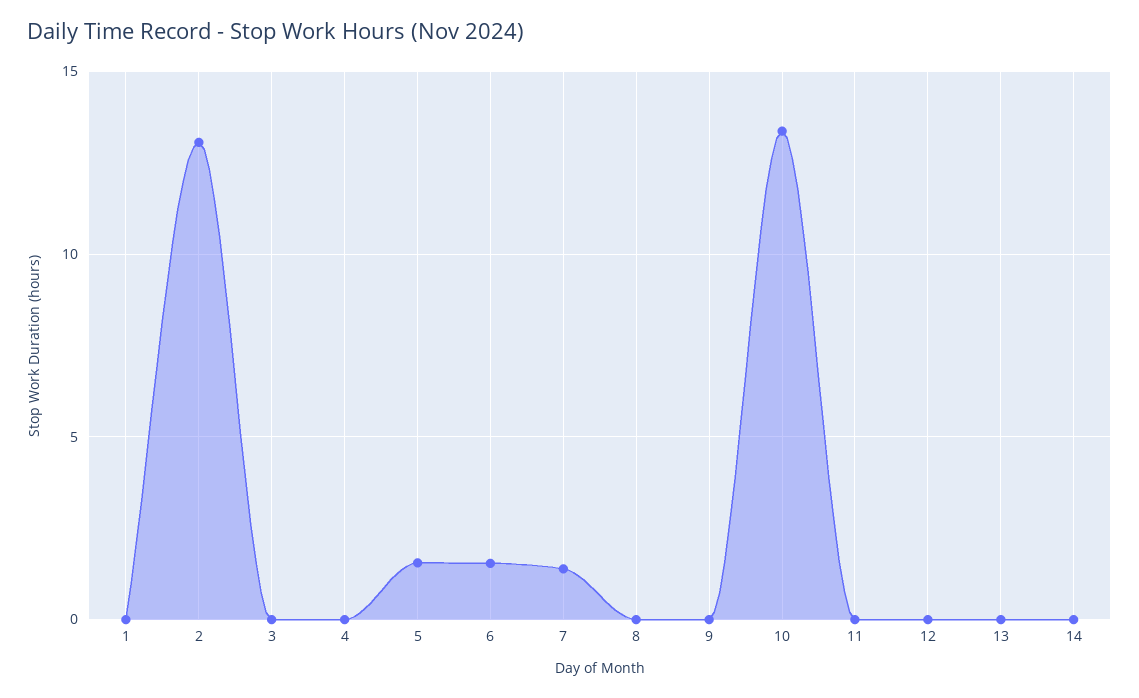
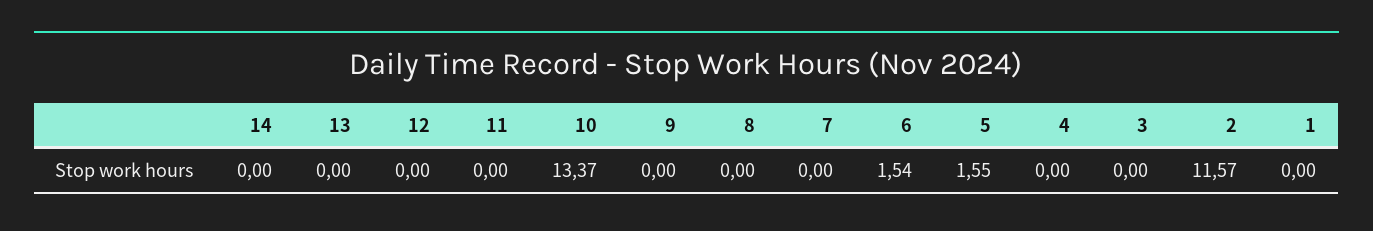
  {
    "1": 0,
-   "2": 13,
+   "2": 11.57,
    "3": 0,
    "4": 0,
    "5": 1.55,
    "6": 1.54,
-   "7": 1.5,
+   "7": 0,
    "8": 0,
    "9": 0,
    "10": 13.37,
    "11": 0,
    "12": 0,
    "13": 0,
    "14": 0
  }

